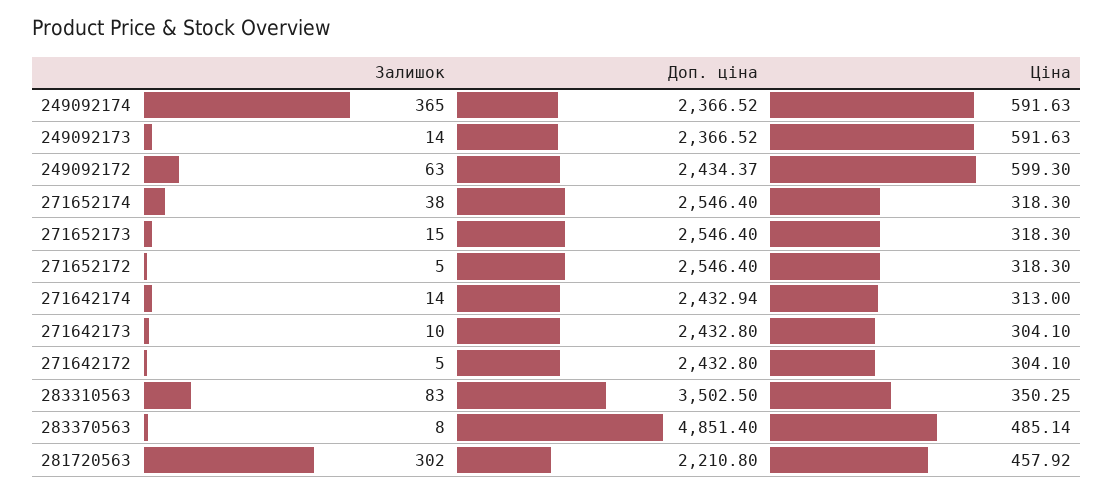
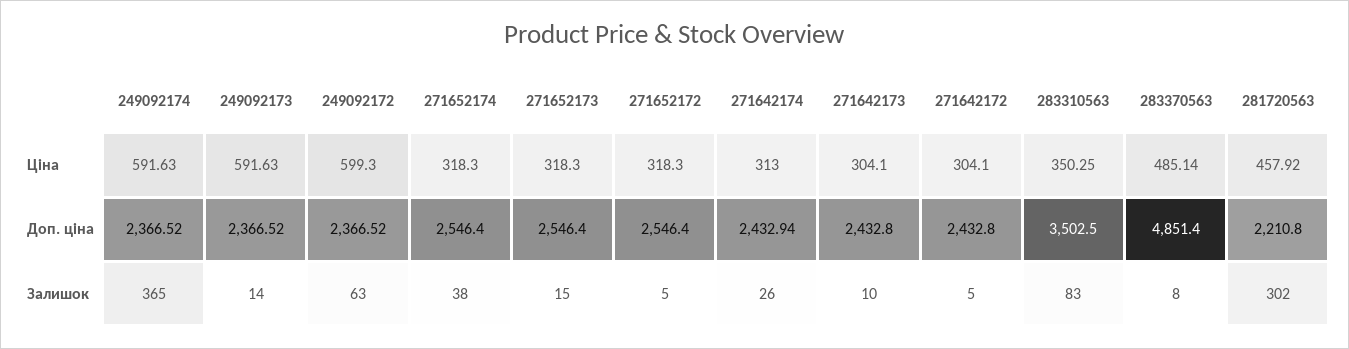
  {
    "Залишок": {
      "249092174": 365,
      "249092173": 14,
      "249092172": 63,
      "271652174": 38,
      "271652173": 15,
      "271652172": 5,
-     "271642174": 14,
+     "271642174": 26,
      "271642173": 10,
      "271642172": 5,
      "283310563": 83,
      "283370563": 8,
      "281720563": 302
    },
    "Доп. ціна": {
      "249092174": 2366.52,
      "249092173": 2366.52,
-     "249092172": 2434.37,
+     "249092172": 2366.52,
      "271652174": 2546.4,
      "271652173": 2546.4,
      "271652172": 2546.4,
      "271642174": 2432.94,
      "271642173": 2432.8,
      "271642172": 2432.8,
      "283310563": 3502.5,
      "283370563": 4851.4,
      "281720563": 2210.8
    },
    "Ціна": {
      "249092174": 591.63,
      "249092173": 591.63,
      "249092172": 599.3,
      "271652174": 318.3,
      "271652173": 318.3,
      "271652172": 318.3,
      "271642174": 313,
      "271642173": 304.1,
      "271642172": 304.1,
      "283310563": 350.25,
      "283370563": 485.14,
      "281720563": 457.92
    }
  }

